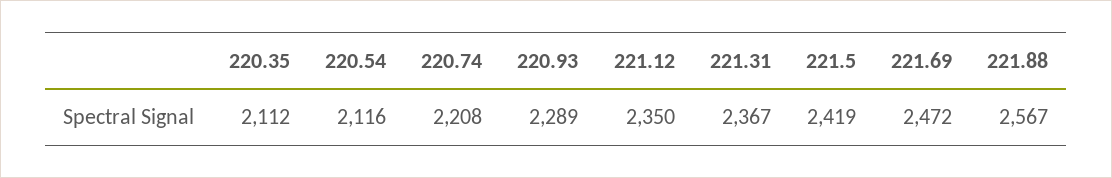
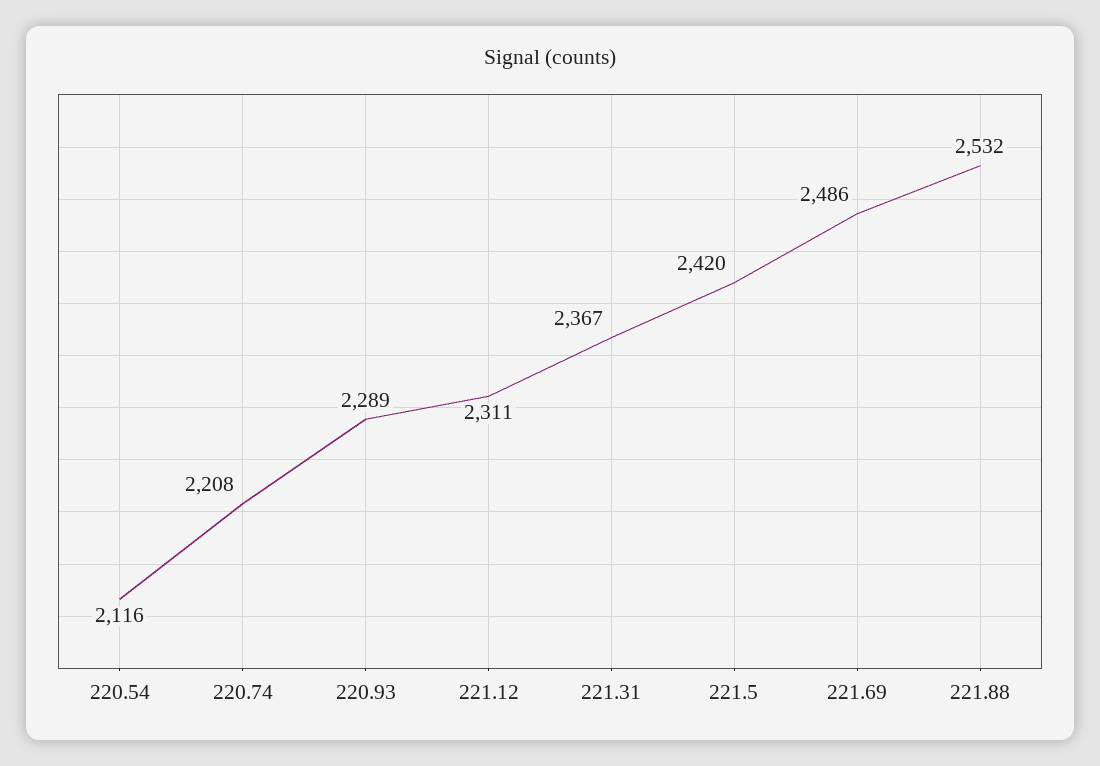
  {
-   "220.35": 2112,
    "220.54": 2116,
    "220.74": 2208,
    "220.93": 2289,
-   "221.12": 2350,
+   "221.12": 2311,
    "221.31": 2367,
-   "221.5": 2419,
+   "221.5": 2420,
-   "221.69": 2472,
+   "221.69": 2486,
-   "221.88": 2567
+   "221.88": 2532
  }

